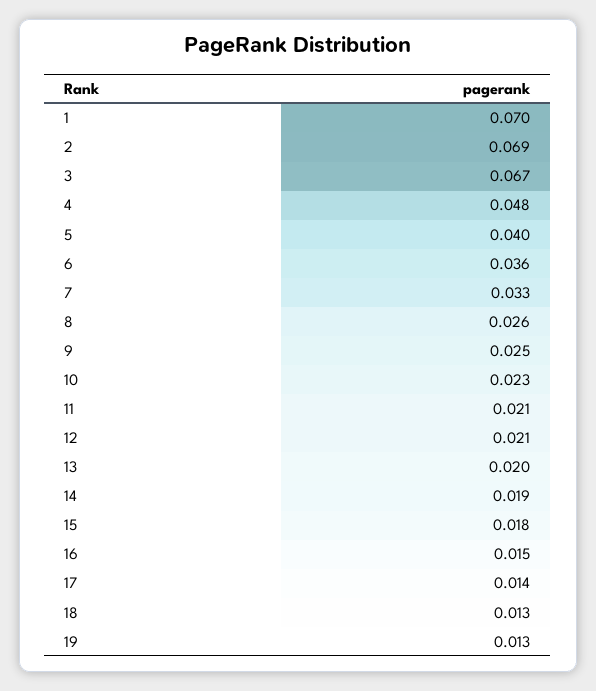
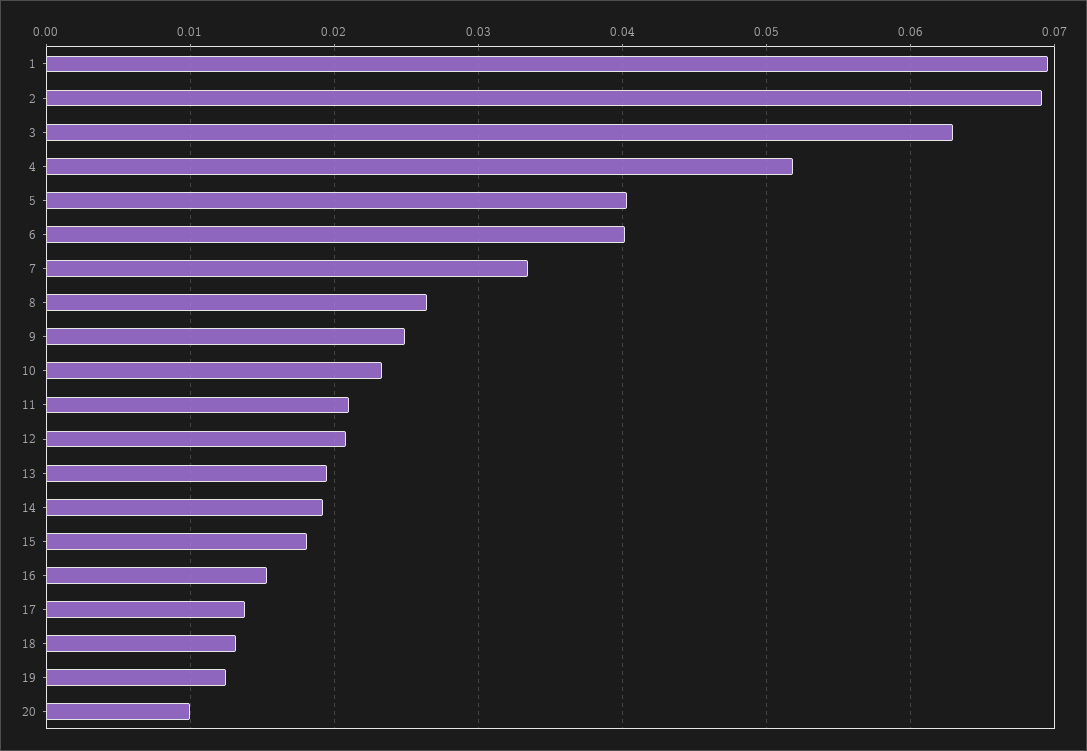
  {
    "1": 0.07,
    "2": 0.069,
-   "3": 0.067,
+   "3": 0.063,
-   "4": 0.048,
+   "4": 0.052,
    "5": 0.04,
-   "6": 0.036,
+   "6": 0.04,
    "7": 0.033,
    "8": 0.026,
    "9": 0.025,
    "10": 0.023,
    "11": 0.021,
    "12": 0.021,
    "13": 0.02,
    "14": 0.019,
    "15": 0.018,
    "16": 0.015,
    "17": 0.014,
    "18": 0.013,
-   "19": 0.013
+   "19": 0.013,
+   "20": 0.01
  }

